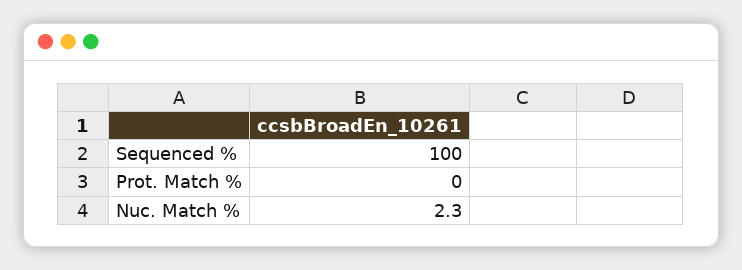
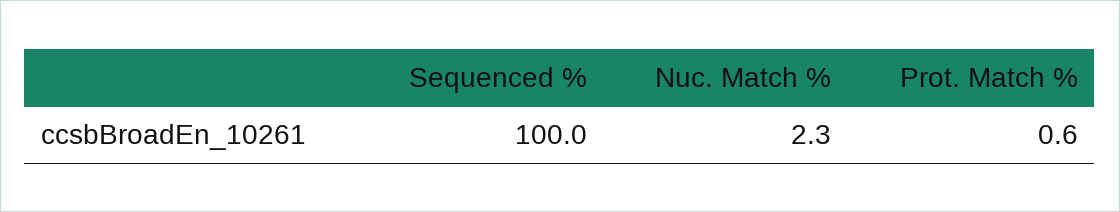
  {
    "Sequenced %": 100,
-   "Prot. Match %": 0,
+   "Prot. Match %": 0.6,
    "Nuc. Match %": 2.3
  }

